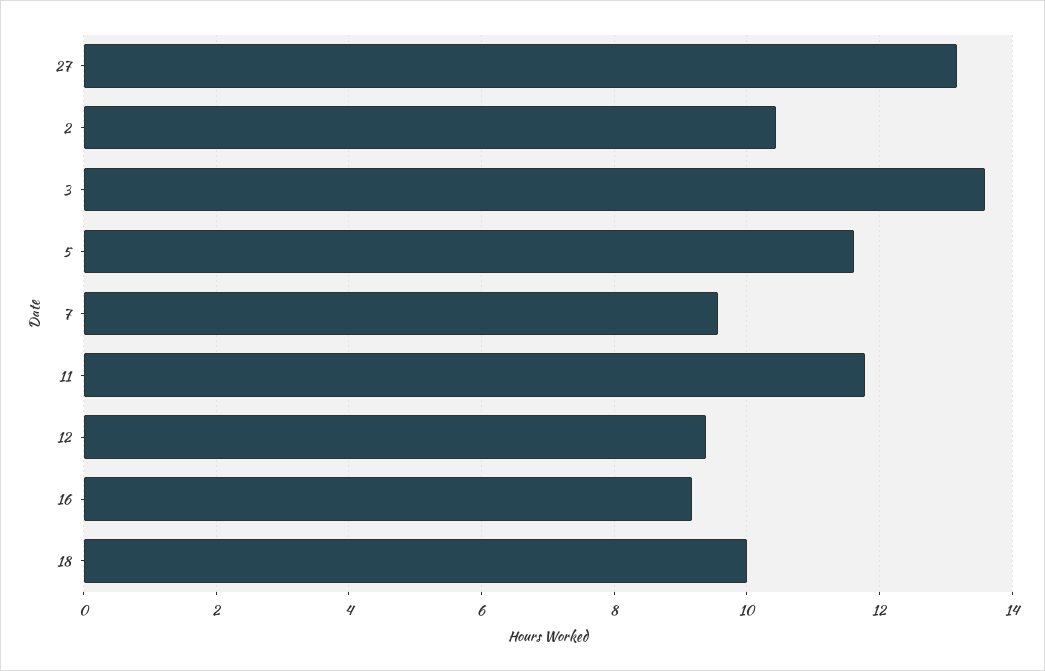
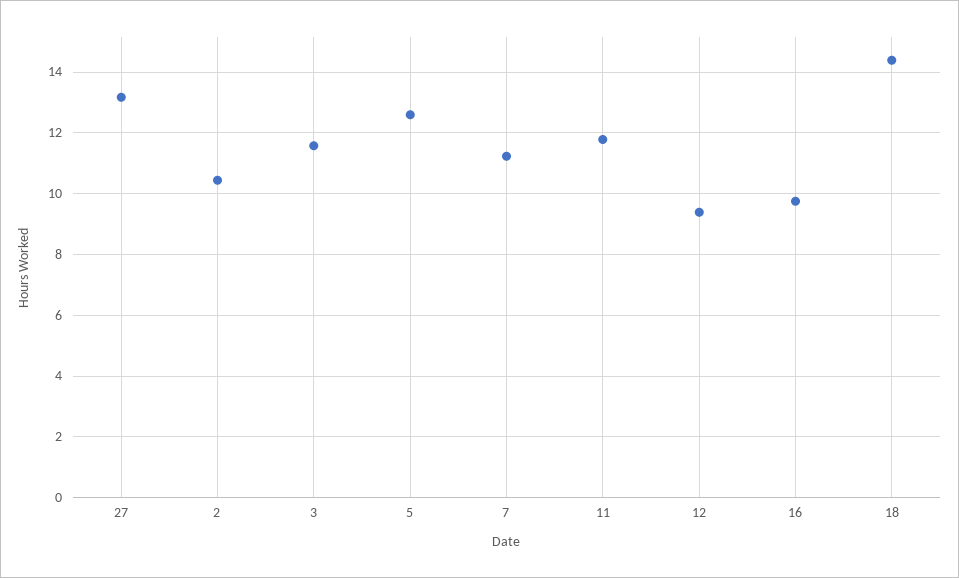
  {
    "27": 13.2,
    "2": 10.4,
-   "3": 13.6,
+   "3": 11.6,
-   "5": 11.6,
+   "5": 12.6,
-   "7": 9.6,
+   "7": 11.2,
    "11": 11.8,
    "12": 9.4,
-   "16": 9.2,
+   "16": 9.8,
-   "18": 10
+   "18": 14.4
  }

